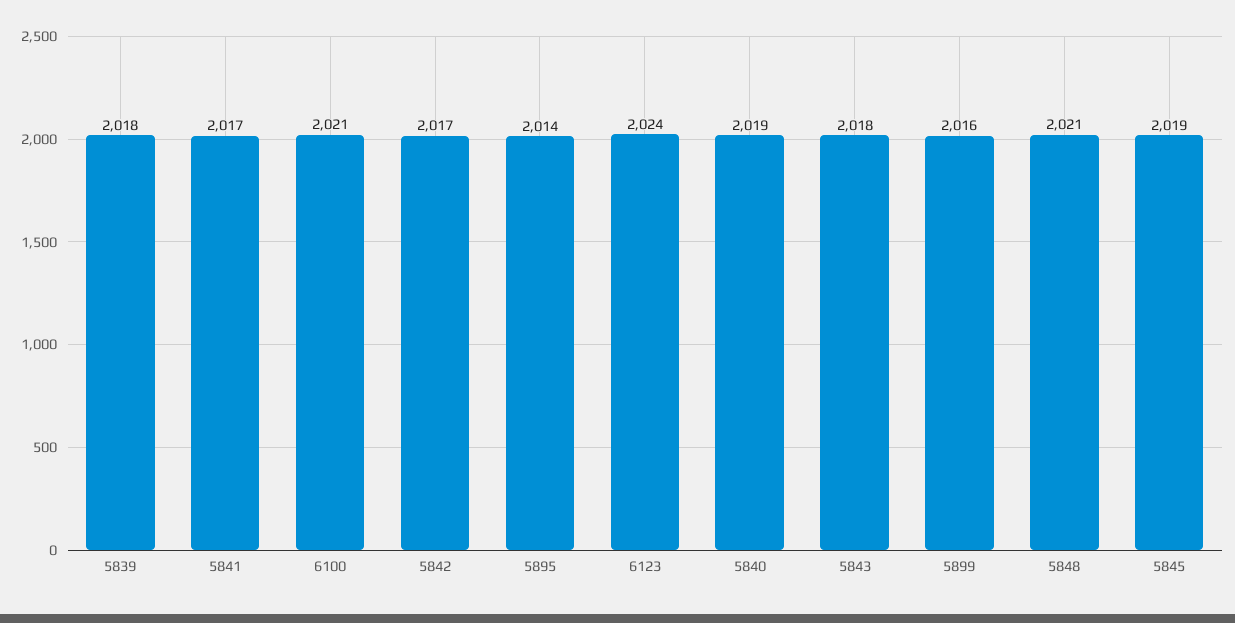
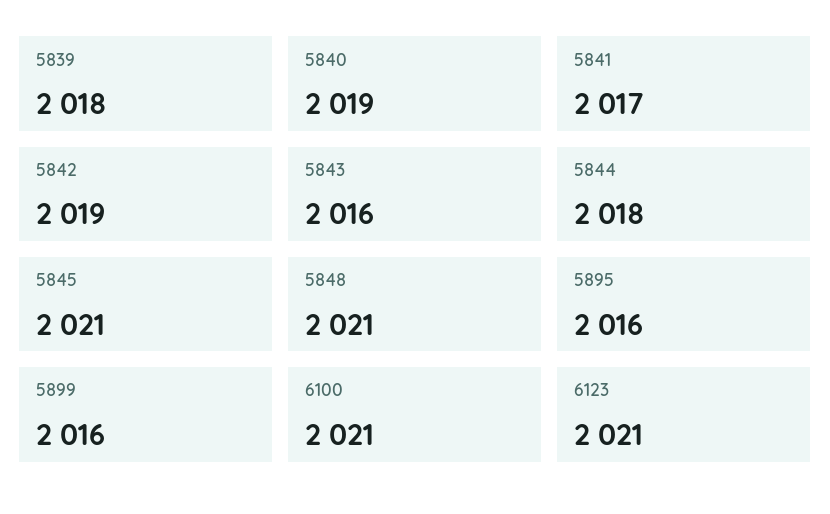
  {
    "5839": 2018,
    "5841": 2017,
    "6100": 2021,
-   "5842": 2017,
+   "5842": 2019,
-   "5895": 2014,
+   "5895": 2016,
-   "6123": 2024,
+   "6123": 2021,
    "5840": 2019,
-   "5843": 2018,
+   "5843": 2016,
    "5899": 2016,
    "5848": 2021,
-   "5845": 2019
+   "5845": 2021,
+   "5844": 2018
  }

